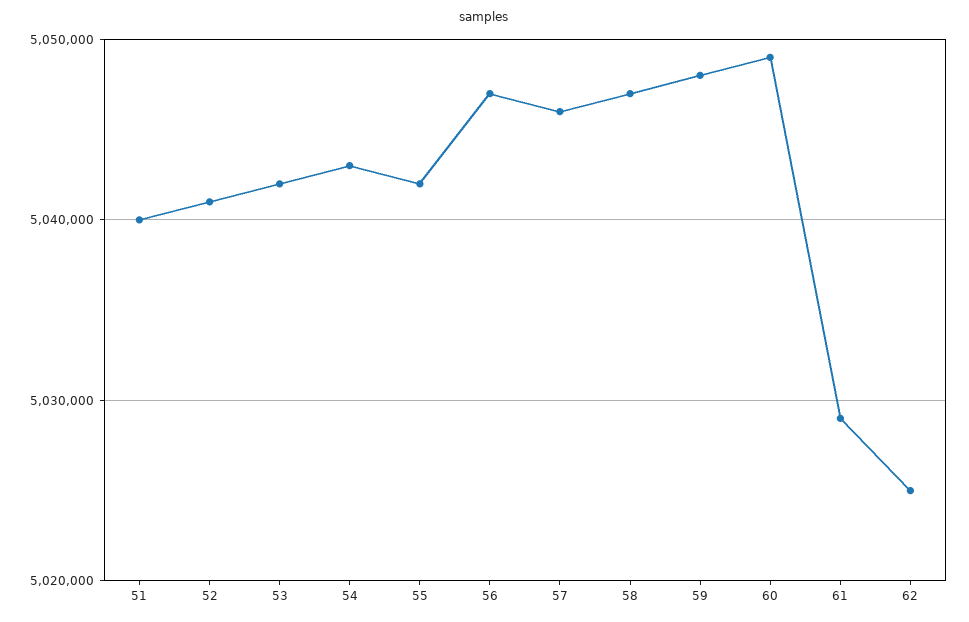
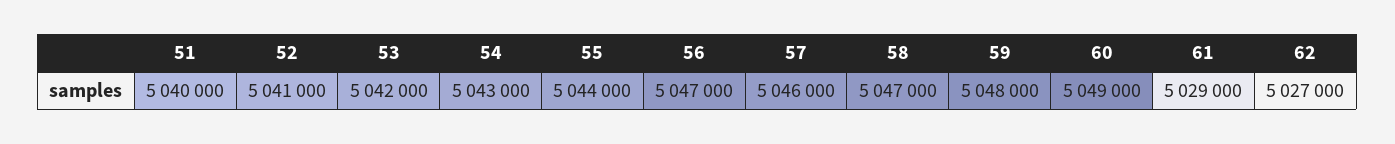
  {
    "51": 5040000,
    "52": 5041000,
    "53": 5042000,
    "54": 5043000,
-   "55": 5042000,
+   "55": 5044000,
    "56": 5047000,
    "57": 5046000,
    "58": 5047000,
    "59": 5048000,
    "60": 5049000,
    "61": 5029000,
-   "62": 5025000
+   "62": 5027000
  }

